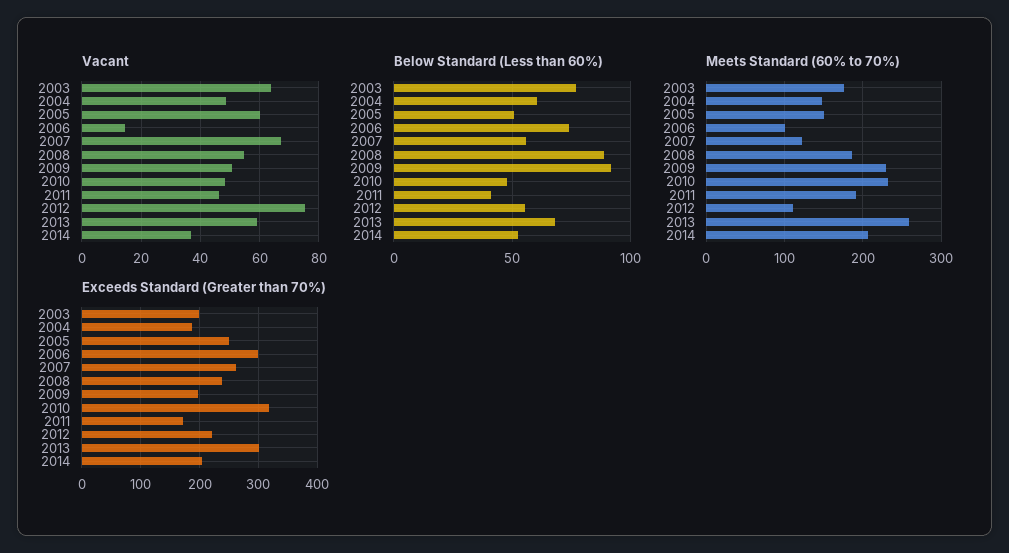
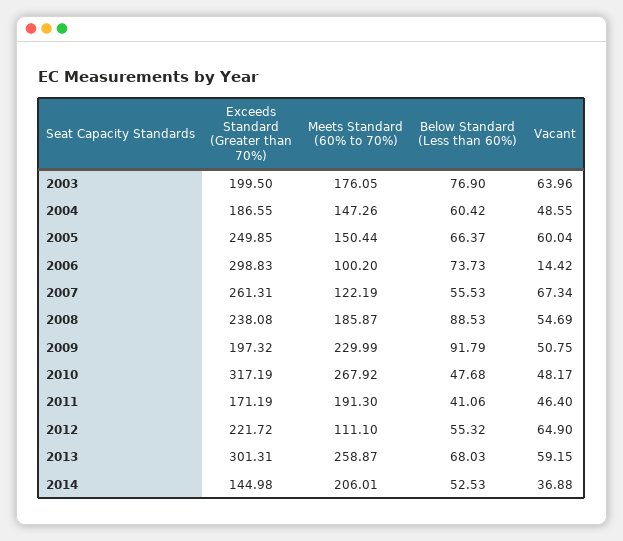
  {
    "Vacant": {
      "2003": 63.96,
      "2004": 48.55,
      "2005": 60.04,
      "2006": 14.42,
      "2007": 67.34,
      "2008": 54.69,
      "2009": 50.75,
      "2010": 48.17,
      "2011": 46.4,
-     "2012": 75,
+     "2012": 64.9,
      "2013": 59.15,
      "2014": 36.88
    },
    "Below Standard (Less than 60%)": {
      "2003": 76.9,
      "2004": 60.42,
-     "2005": 50,
+     "2005": 66.37,
      "2006": 73.73,
      "2007": 55.53,
      "2008": 88.53,
      "2009": 91.79,
      "2010": 47.68,
      "2011": 41.06,
      "2012": 55.32,
      "2013": 68.03,
      "2014": 52.53
    },
    "Meets Standard (60% to 70%)": {
      "2003": 176.05,
      "2004": 147.26,
      "2005": 150.44,
      "2006": 100.2,
      "2007": 122.19,
      "2008": 185.87,
      "2009": 229.99,
-     "2010": 230,
+     "2010": 267.92,
      "2011": 191.3,
      "2012": 111.1,
      "2013": 258.87,
      "2014": 206.01
    },
    "Exceeds Standard (Greater than 70%)": {
      "2003": 199.5,
      "2004": 186.55,
      "2005": 249.85,
      "2006": 298.83,
      "2007": 261.31,
      "2008": 238.08,
      "2009": 197.32,
      "2010": 317.19,
      "2011": 171.19,
      "2012": 221.72,
      "2013": 301.31,
-     "2014": 200
+     "2014": 144.98
    }
  }

